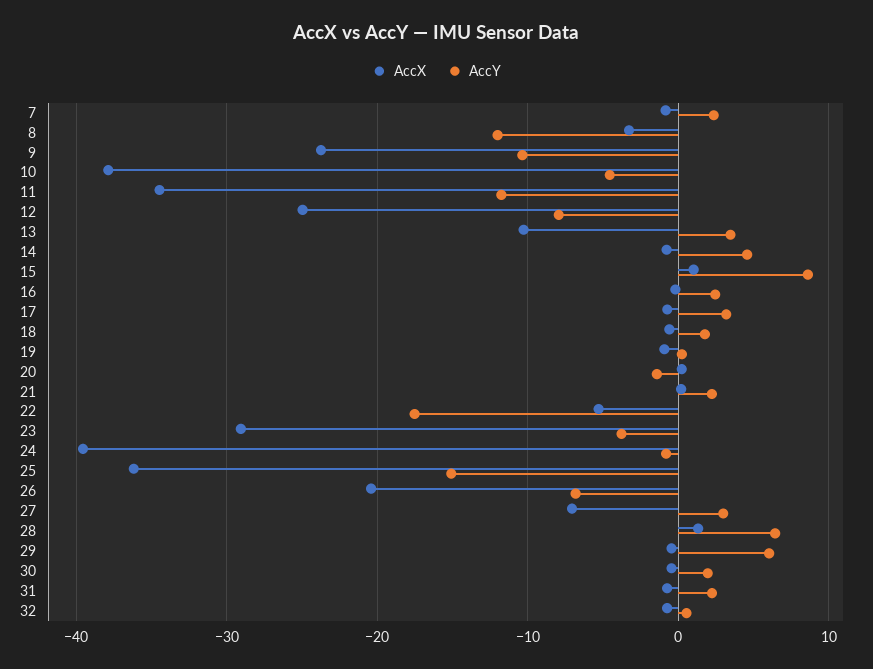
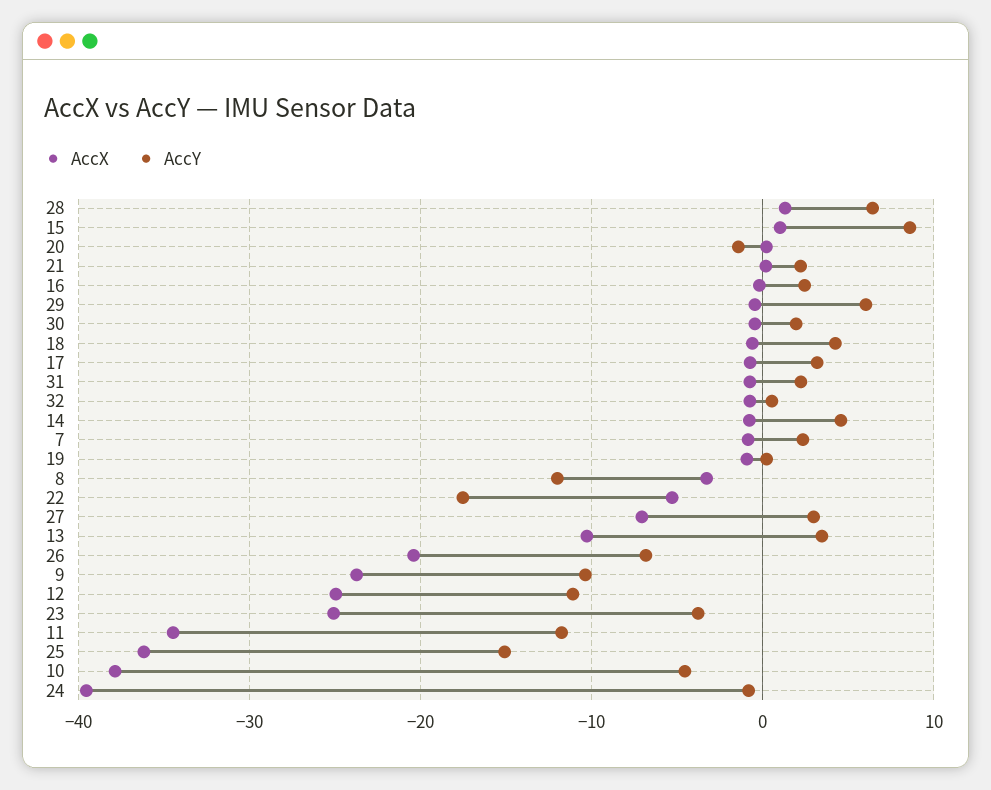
  {
    "AccX": {
      "7": -1,
      "8": -3,
      "9": -24,
      "10": -38,
      "11": -34,
      "12": -25,
      "13": -10,
      "14": -1,
      "15": 1,
      "16": 0,
      "17": -1,
      "18": -1,
      "19": -1,
      "20": 0,
      "21": 0,
      "22": -5,
-     "23": -29,
+     "23": -25,
      "24": -40,
      "25": -36,
      "26": -20,
      "27": -7,
      "28": 1,
      "29": 0,
      "30": 0,
      "31": -1,
      "32": -1
    },
    "AccY": {
      "7": 2,
      "8": -12,
      "9": -10,
      "10": -5,
      "11": -12,
-     "12": -8,
+     "12": -11,
      "13": 3,
      "14": 5,
      "15": 9,
      "16": 2,
      "17": 3,
-     "18": 2,
+     "18": 4,
      "19": 0,
      "20": -1,
      "21": 2,
      "22": -18,
      "23": -4,
      "24": -1,
      "25": -15,
      "26": -7,
      "27": 3,
      "28": 6,
      "29": 6,
      "30": 2,
      "31": 2,
      "32": 1
    }
  }

